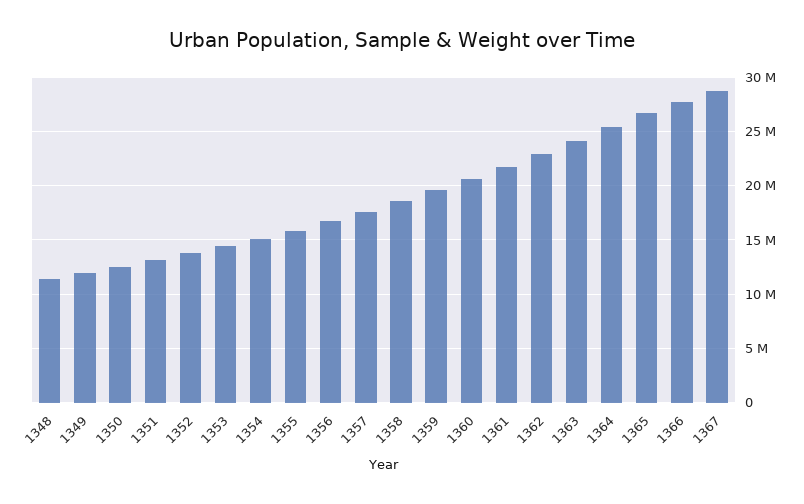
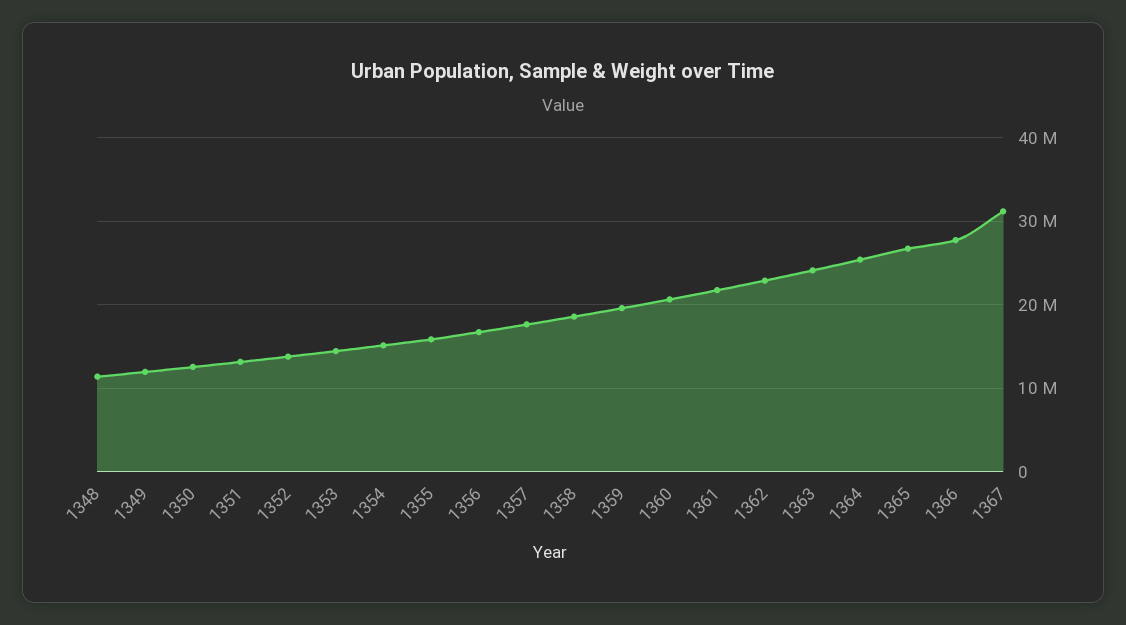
  {
    "1348": 11000000,
    "1349": 12000000,
    "1350": 13000000,
    "1351": 13000000,
    "1352": 14000000,
    "1353": 14000000,
    "1354": 15000000,
    "1355": 16000000,
    "1356": 17000000,
    "1357": 18000000,
    "1358": 19000000,
    "1359": 20000000,
    "1360": 21000000,
    "1361": 22000000,
    "1362": 23000000,
    "1363": 24000000,
    "1364": 25000000,
    "1365": 27000000,
    "1366": 28000000,
-   "1367": 29000000
+   "1367": 31000000
  }

